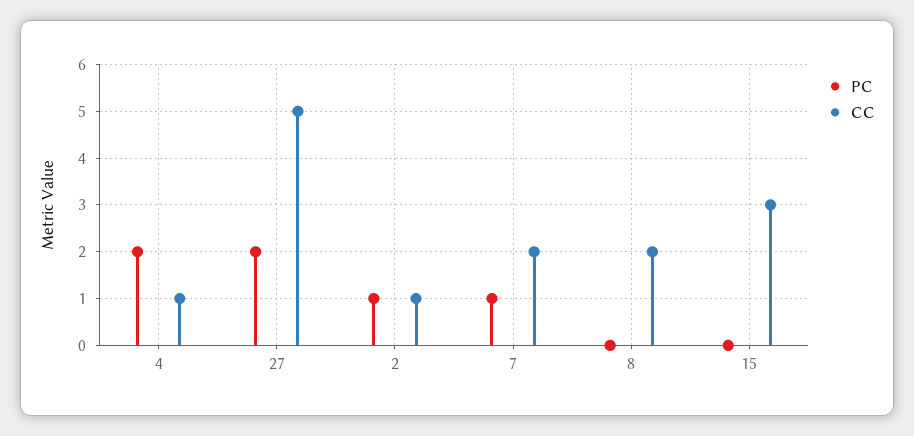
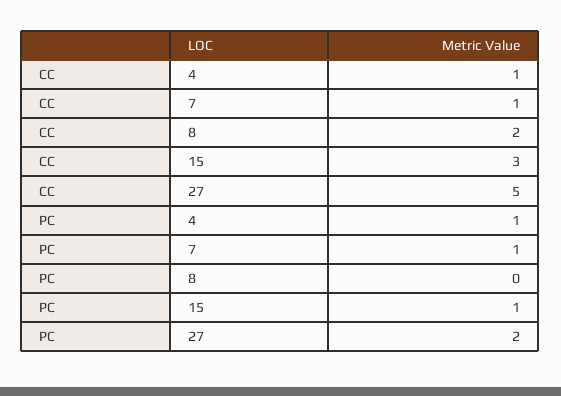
  {
    "PC": {
-     "4": 2,
+     "4": 1,
      "27": 2,
-     "2": 1,
      "7": 1,
      "8": 0,
-     "15": 0
+     "15": 1
    },
    "CC": {
      "4": 1,
      "27": 5,
-     "2": 1,
-     "7": 2,
+     "7": 1,
      "8": 2,
      "15": 3
    }
  }

